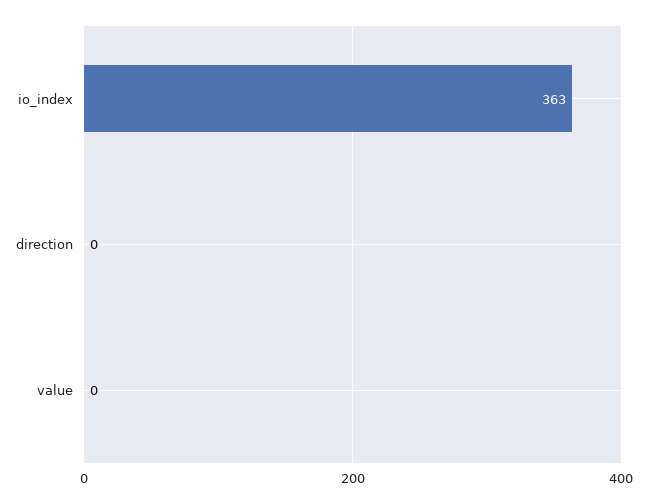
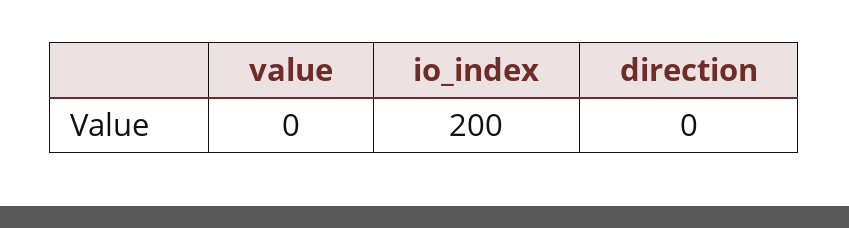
  {
-   "io_index": 363,
+   "io_index": 200,
    "direction": 0,
    "value": 0
  }

